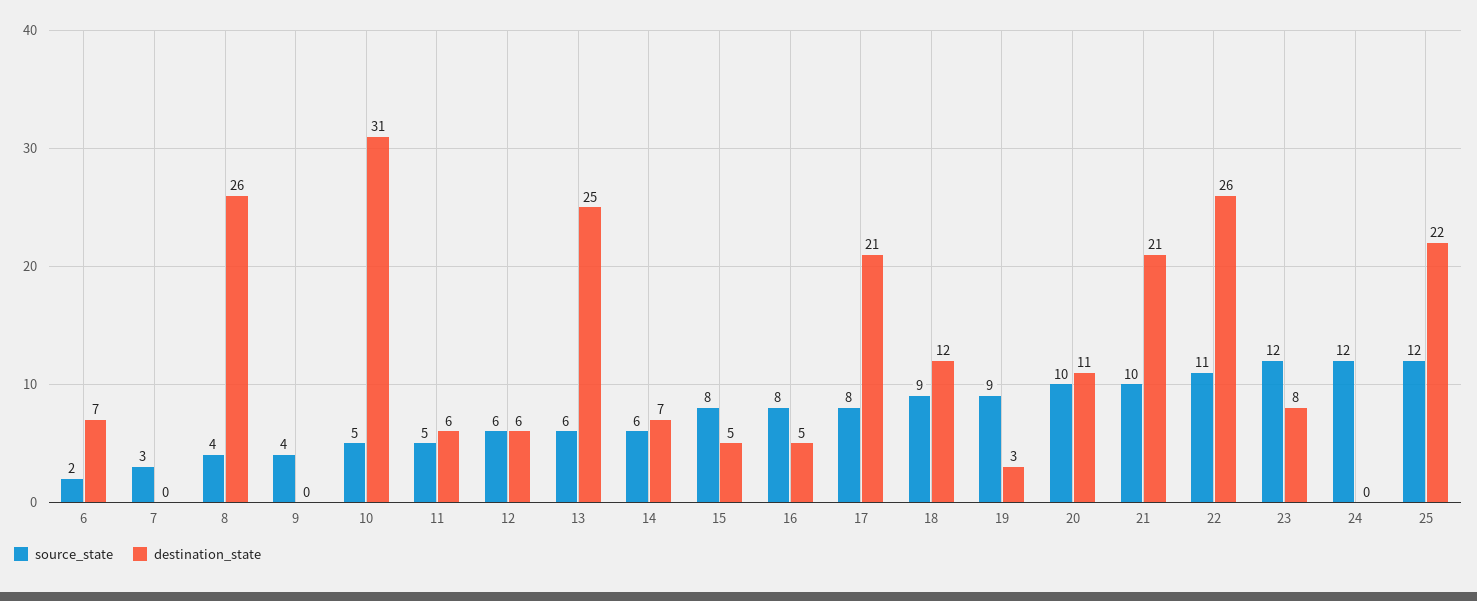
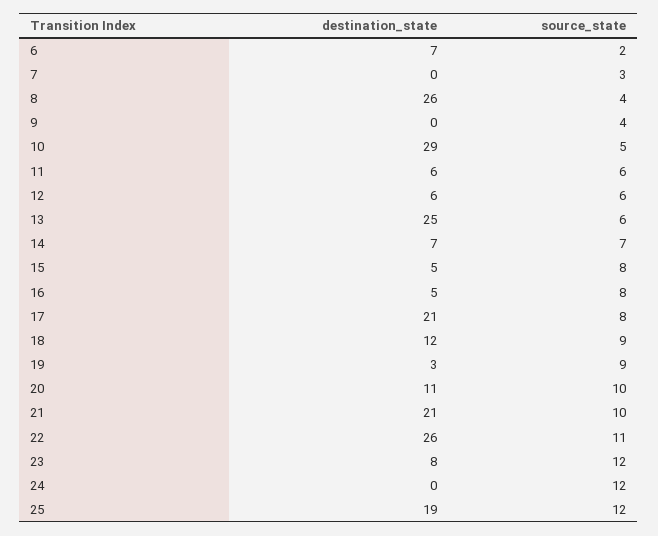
  {
    "source_state": {
      "6": 2,
      "7": 3,
      "8": 4,
      "9": 4,
      "10": 5,
-     "11": 5,
+     "11": 6,
      "12": 6,
      "13": 6,
-     "14": 6,
+     "14": 7,
      "15": 8,
      "16": 8,
      "17": 8,
      "18": 9,
      "19": 9,
      "20": 10,
      "21": 10,
      "22": 11,
      "23": 12,
      "24": 12,
      "25": 12
    },
    "destination_state": {
      "6": 7,
      "7": 0,
      "8": 26,
      "9": 0,
-     "10": 31,
+     "10": 29,
      "11": 6,
      "12": 6,
      "13": 25,
      "14": 7,
      "15": 5,
      "16": 5,
      "17": 21,
      "18": 12,
      "19": 3,
      "20": 11,
      "21": 21,
      "22": 26,
      "23": 8,
      "24": 0,
-     "25": 22
+     "25": 19
    }
  }

